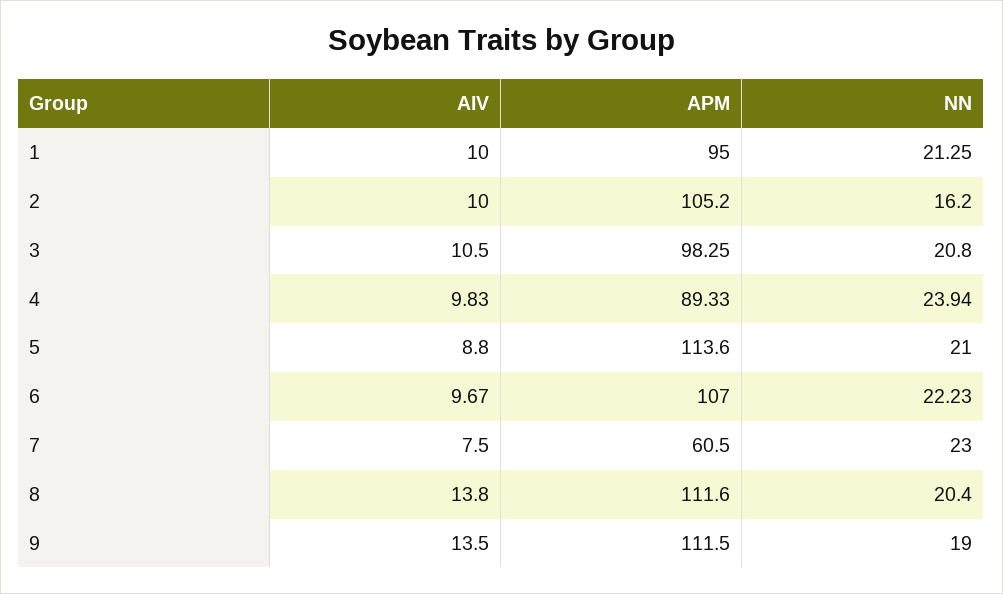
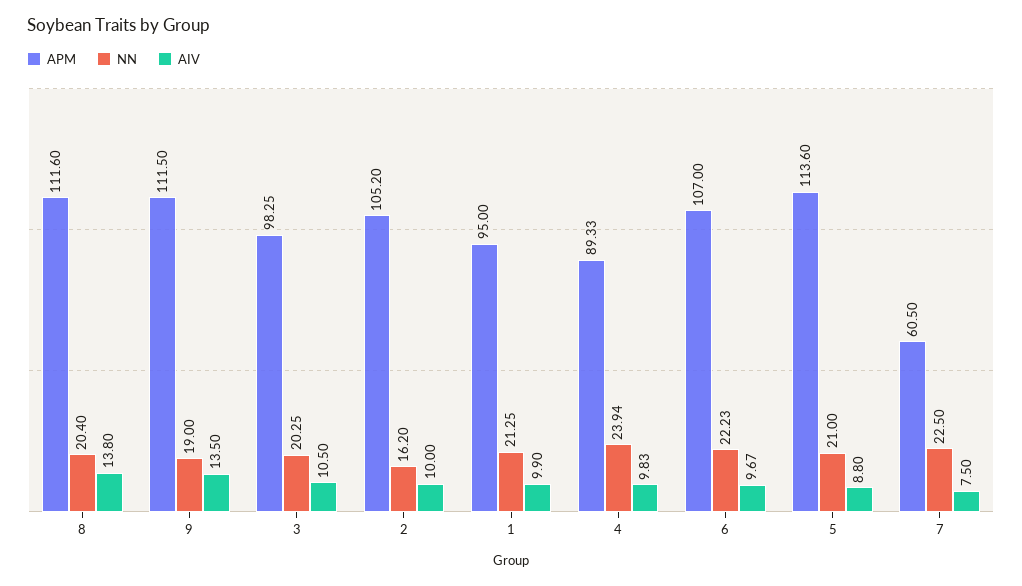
  {
    "AIV": {
-     "1": 10,
+     "1": 9.9,
      "2": 10,
      "3": 10.5,
      "4": 9.83,
      "5": 8.8,
      "6": 9.67,
      "7": 7.5,
      "8": 13.8,
      "9": 13.5
    },
    "APM": {
      "1": 95,
      "2": 105.2,
      "3": 98.25,
      "4": 89.33,
      "5": 113.6,
      "6": 107,
      "7": 60.5,
      "8": 111.6,
      "9": 111.5
    },
    "NN": {
      "1": 21.25,
      "2": 16.2,
-     "3": 20.8,
+     "3": 20.25,
      "4": 23.94,
      "5": 21,
      "6": 22.23,
-     "7": 23,
+     "7": 22.5,
      "8": 20.4,
      "9": 19
    }
  }

